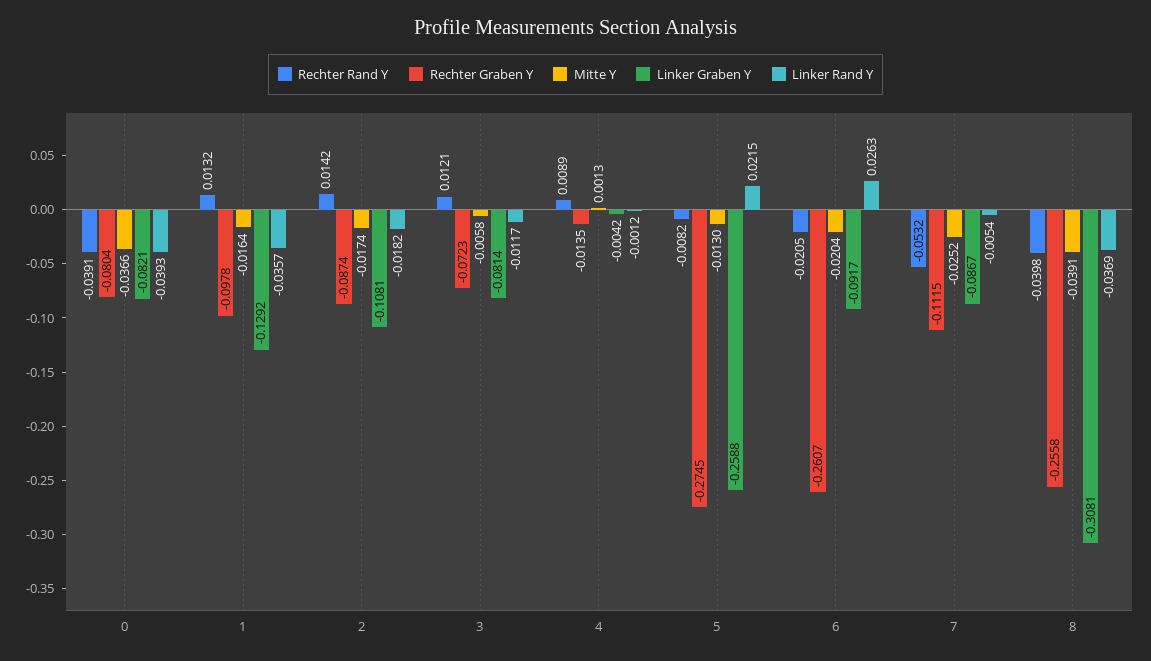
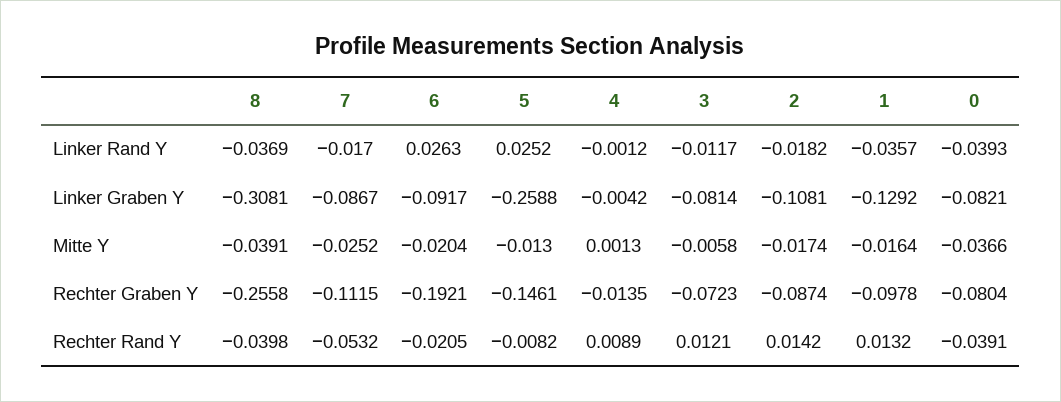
  {
    "Rechter Rand Y": {
      "0": -0.0391,
      "1": 0.0132,
      "2": 0.0142,
      "3": 0.0121,
      "4": 0.0089,
      "5": -0.0082,
      "6": -0.0205,
      "7": -0.0532,
      "8": -0.0398
    },
    "Rechter Graben Y": {
      "0": -0.0804,
      "1": -0.0978,
      "2": -0.0874,
      "3": -0.0723,
      "4": -0.0135,
-     "5": -0.2745,
+     "5": -0.1461,
-     "6": -0.2607,
+     "6": -0.1921,
      "7": -0.1115,
      "8": -0.2558
    },
    "Mitte Y": {
      "0": -0.0366,
      "1": -0.0164,
      "2": -0.0174,
      "3": -0.0058,
      "4": 0.0013,
      "5": -0.013,
      "6": -0.0204,
      "7": -0.0252,
      "8": -0.0391
    },
    "Linker Graben Y": {
      "0": -0.0821,
      "1": -0.1292,
      "2": -0.1081,
      "3": -0.0814,
      "4": -0.0042,
      "5": -0.2588,
      "6": -0.0917,
      "7": -0.0867,
      "8": -0.3081
    },
    "Linker Rand Y": {
      "0": -0.0393,
      "1": -0.0357,
      "2": -0.0182,
      "3": -0.0117,
      "4": -0.0012,
-     "5": 0.0215,
+     "5": 0.0252,
      "6": 0.0263,
-     "7": -0.0054,
+     "7": -0.017,
      "8": -0.0369
    }
  }

